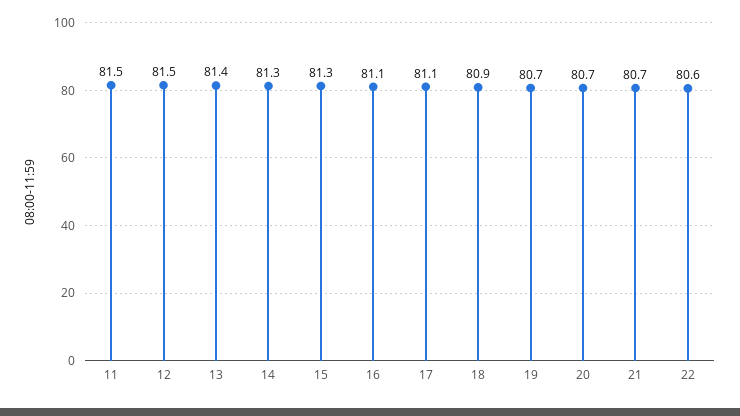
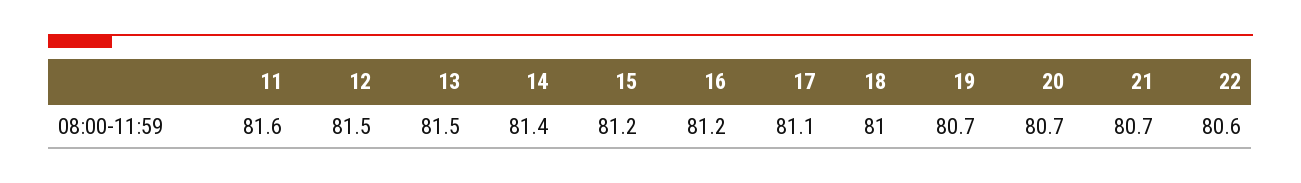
  {
-   "11": 81.5,
+   "11": 81.6,
    "12": 81.5,
-   "13": 81.4,
+   "13": 81.5,
-   "14": 81.3,
+   "14": 81.4,
-   "15": 81.3,
+   "15": 81.2,
-   "16": 81.1,
+   "16": 81.2,
    "17": 81.1,
-   "18": 80.9,
+   "18": 81,
    "19": 80.7,
    "20": 80.7,
    "21": 80.7,
    "22": 80.6
  }

